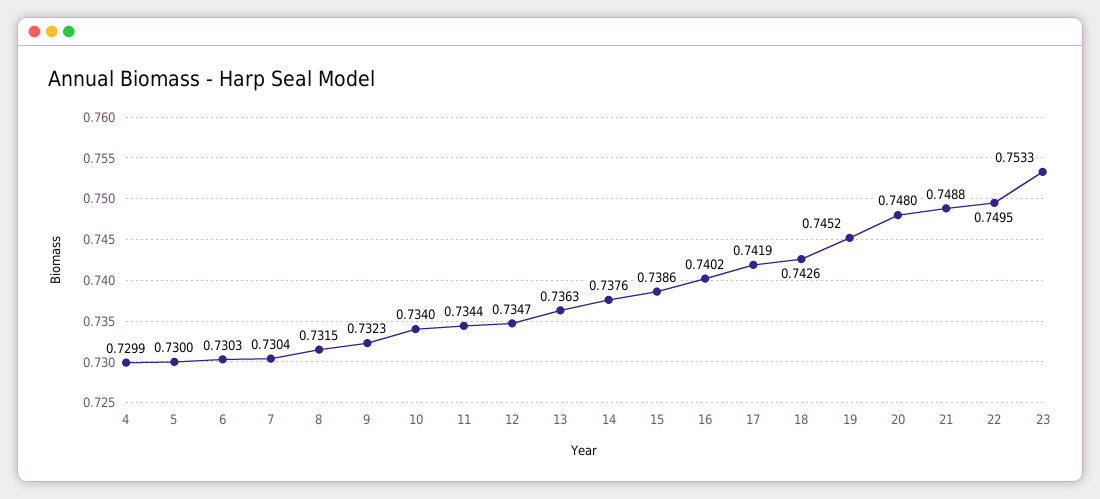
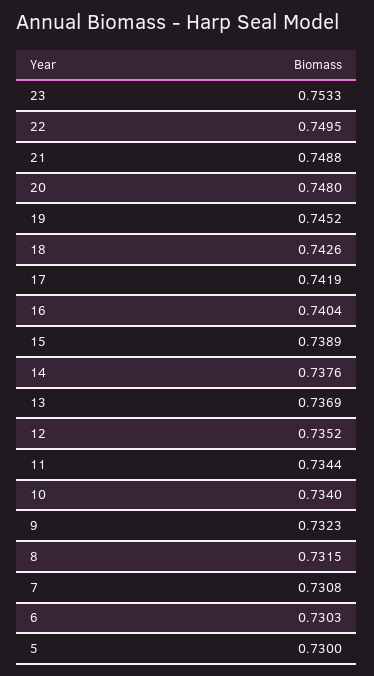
  {
-   "4": 0.7299,
    "5": 0.73,
    "6": 0.7303,
-   "7": 0.7304,
+   "7": 0.7308,
    "8": 0.7315,
    "9": 0.7323,
    "10": 0.734,
    "11": 0.7344,
-   "12": 0.7347,
+   "12": 0.7352,
-   "13": 0.7363,
+   "13": 0.7369,
    "14": 0.7376,
-   "15": 0.7386,
+   "15": 0.7389,
-   "16": 0.7402,
+   "16": 0.7404,
    "17": 0.7419,
    "18": 0.7426,
    "19": 0.7452,
    "20": 0.748,
    "21": 0.7488,
    "22": 0.7495,
    "23": 0.7533
  }

